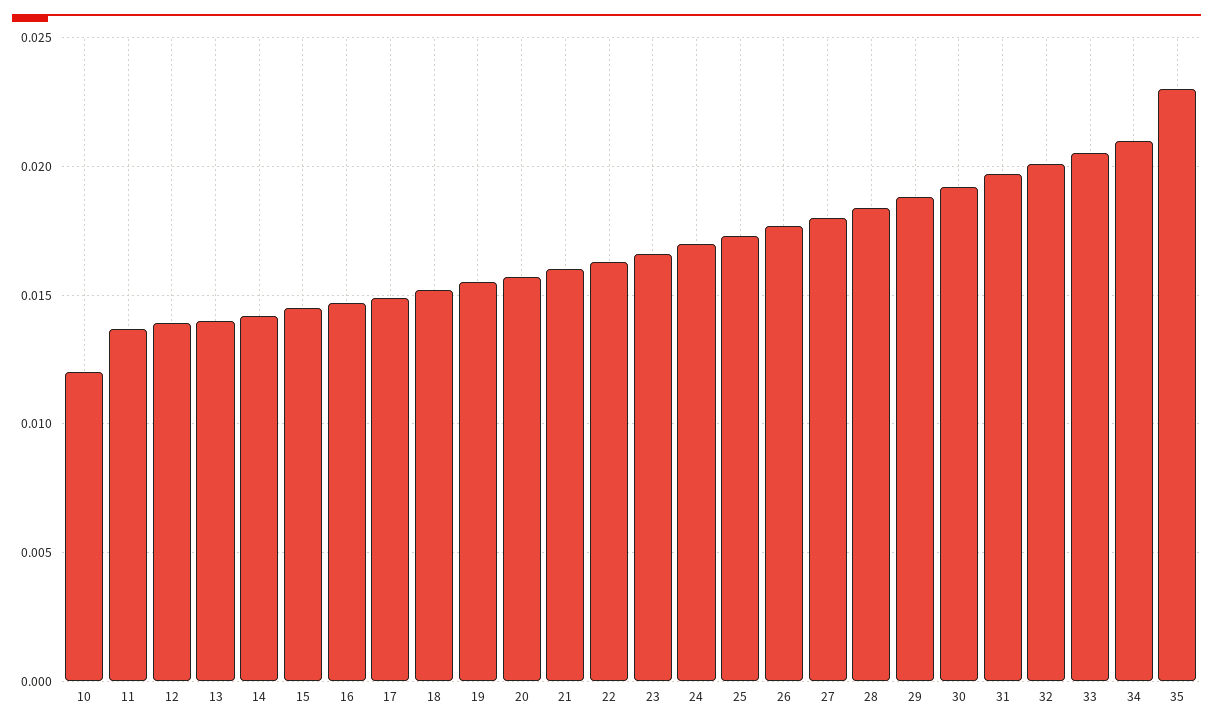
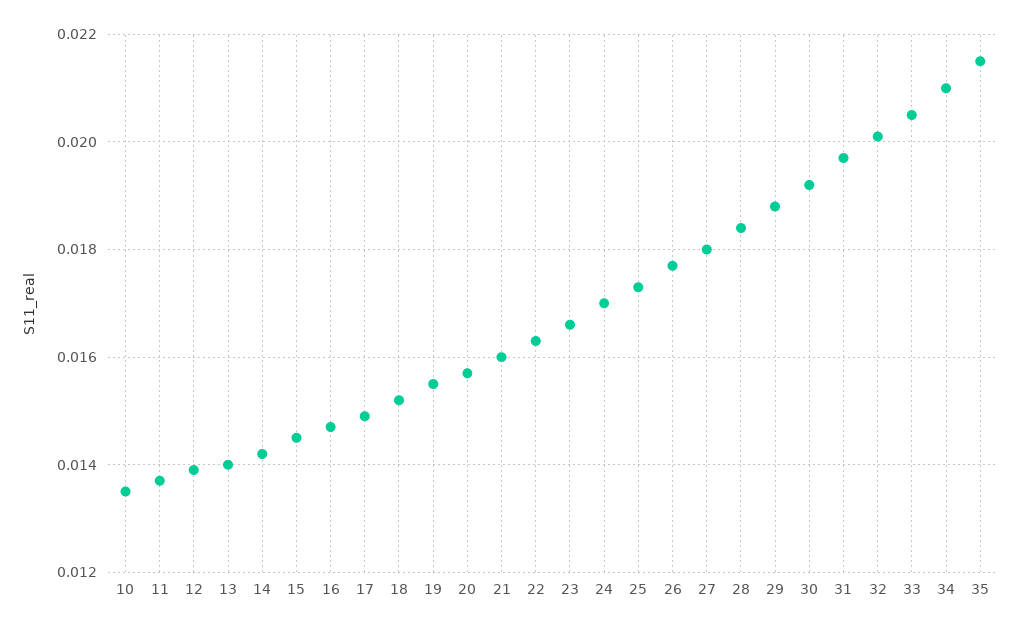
  {
-   "10": 0.012,
+   "10": 0.0135,
    "11": 0.0135,
    "12": 0.014,
    "13": 0.014,
    "14": 0.014,
    "15": 0.0145,
    "16": 0.0145,
    "17": 0.015,
    "18": 0.015,
    "19": 0.0155,
    "20": 0.0155,
    "21": 0.016,
    "22": 0.0165,
    "23": 0.0165,
    "24": 0.017,
    "25": 0.0175,
    "26": 0.0175,
    "27": 0.018,
    "28": 0.0185,
    "29": 0.019,
    "30": 0.019,
    "31": 0.0195,
    "32": 0.02,
    "33": 0.0205,
    "34": 0.021,
-   "35": 0.023
+   "35": 0.0215
  }

